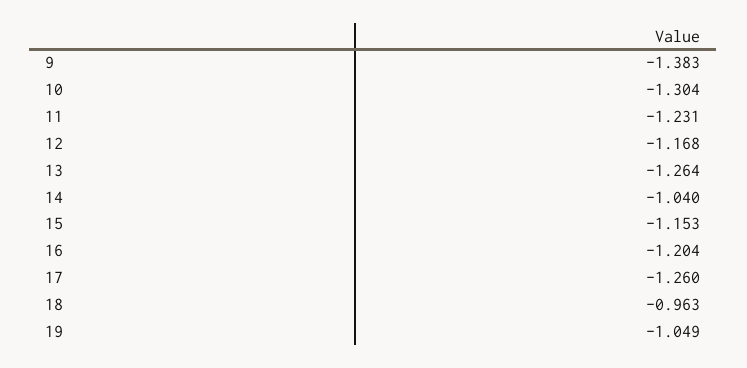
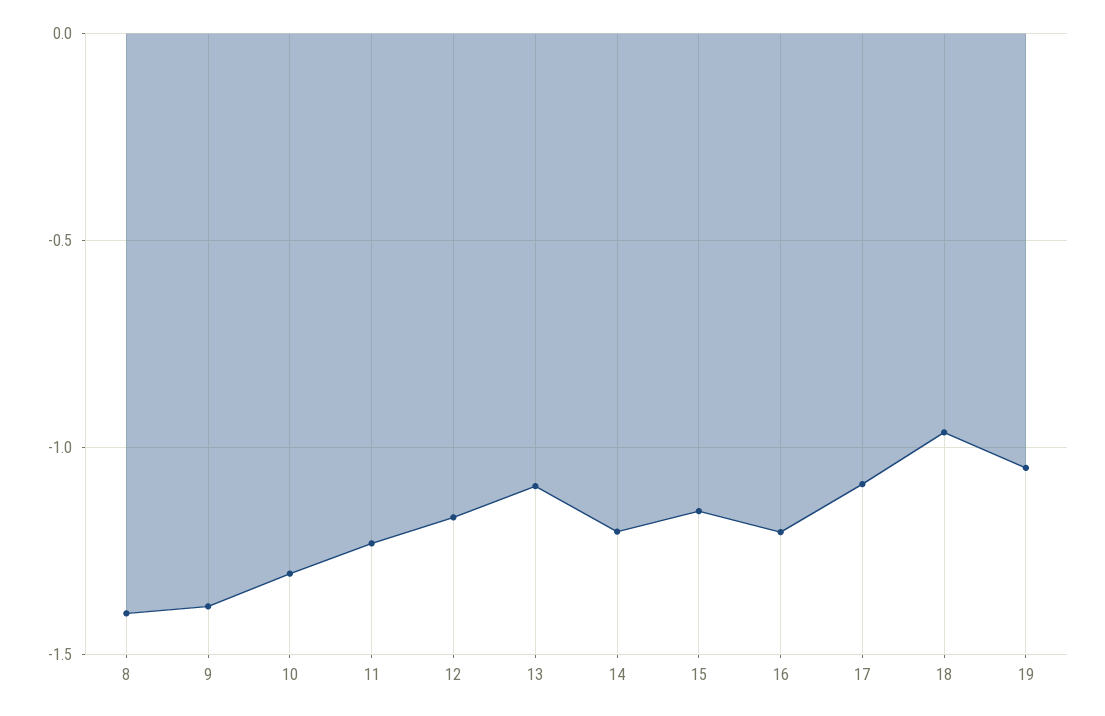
  {
    "9": -1.383,
    "10": -1.304,
    "11": -1.231,
    "12": -1.168,
-   "13": -1.264,
+   "13": -1.1,
-   "14": -1.04,
+   "14": -1.2,
    "15": -1.153,
    "16": -1.204,
-   "17": -1.26,
+   "17": -1.1,
    "18": -0.963,
-   "19": -1.049
+   "19": -1.049,
+   "8": -1.4
  }

